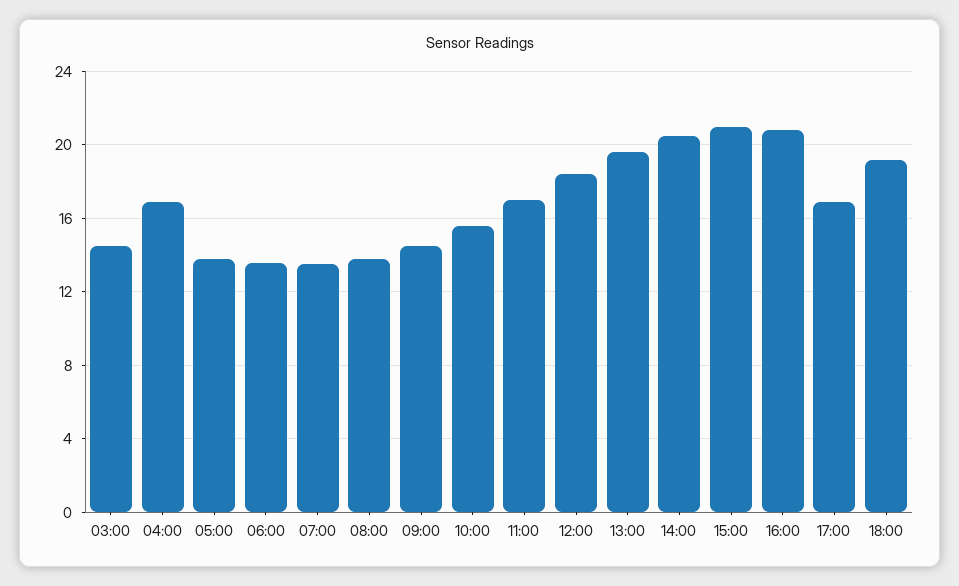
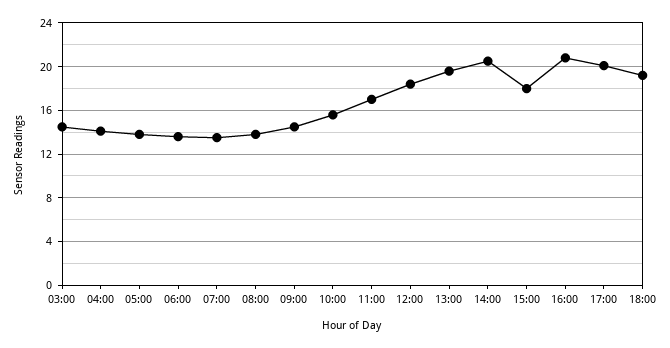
  {
    "03:00": 14.5,
-   "04:00": 17,
+   "04:00": 14,
    "05:00": 14,
    "06:00": 13.5,
    "07:00": 13.5,
    "08:00": 14,
    "09:00": 14.5,
    "10:00": 15.5,
    "11:00": 17,
    "12:00": 18.5,
    "13:00": 19.5,
    "14:00": 20.5,
-   "15:00": 21,
+   "15:00": 18,
    "16:00": 21,
-   "17:00": 17,
+   "17:00": 20,
    "18:00": 19
  }

